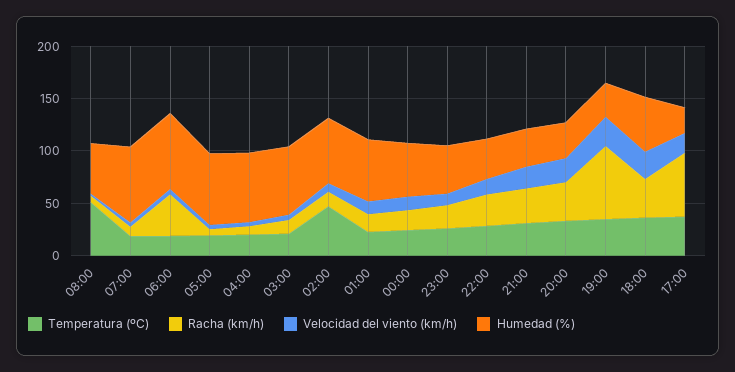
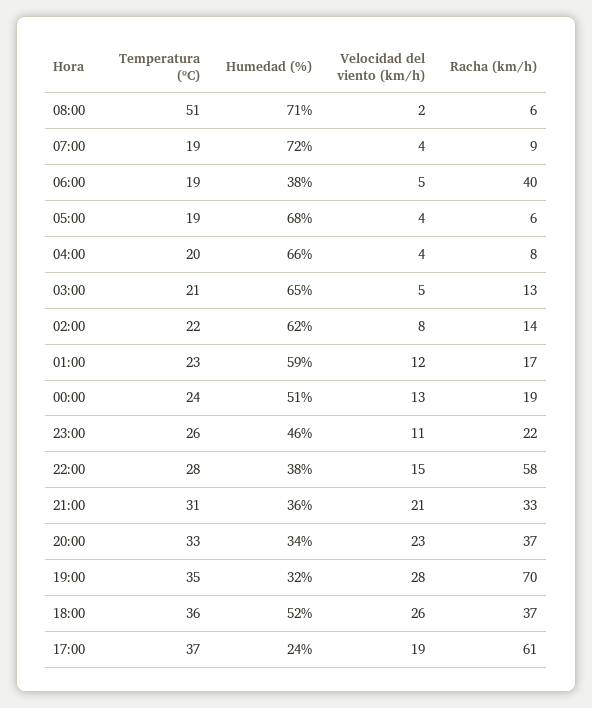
  {
    "Temperatura (ºC)": {
      "08:00": 51,
      "07:00": 19,
      "06:00": 19,
      "05:00": 19,
      "04:00": 20,
      "03:00": 21,
-     "02:00": 50,
+     "02:00": 22,
      "01:00": 23,
      "00:00": 24,
      "23:00": 26,
      "22:00": 28,
      "21:00": 31,
      "20:00": 33,
      "19:00": 35,
      "18:00": 36,
      "17:00": 37
    },
    "Racha (km/h)": {
      "08:00": 6,
      "07:00": 9,
      "06:00": 40,
      "05:00": 6,
      "04:00": 8,
      "03:00": 13,
      "02:00": 14,
      "01:00": 17,
      "00:00": 19,
      "23:00": 22,
-     "22:00": 30,
+     "22:00": 58,
      "21:00": 33,
      "20:00": 37,
      "19:00": 70,
      "18:00": 37,
      "17:00": 61
    },
    "Velocidad del viento (km/h)": {
      "08:00": 2,
      "07:00": 4,
      "06:00": 5,
      "05:00": 4,
      "04:00": 4,
      "03:00": 5,
      "02:00": 8,
      "01:00": 12,
      "00:00": 13,
      "23:00": 11,
      "22:00": 15,
      "21:00": 21,
      "20:00": 23,
      "19:00": 28,
      "18:00": 26,
      "17:00": 19
    },
    "Humedad (%)": {
-     "08:00": 50,
+     "08:00": 71,
      "07:00": 72,
-     "06:00": 70,
+     "06:00": 38,
      "05:00": 68,
      "04:00": 66,
      "03:00": 65,
      "02:00": 62,
      "01:00": 59,
      "00:00": 51,
      "23:00": 46,
      "22:00": 38,
      "21:00": 36,
      "20:00": 34,
      "19:00": 32,
      "18:00": 52,
      "17:00": 24
    }
  }

